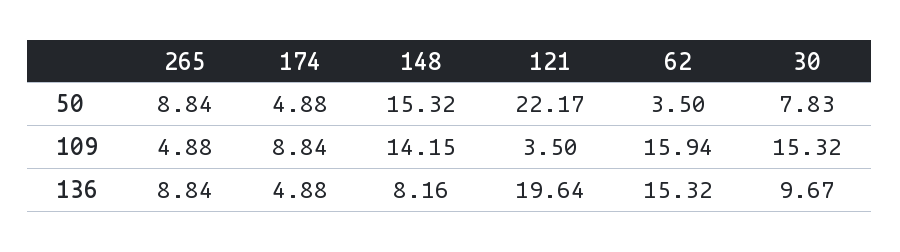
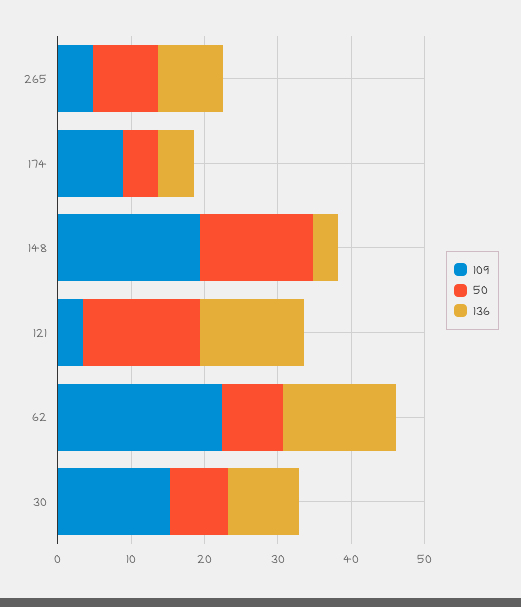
  {
    "50": {
      "265": 8.84,
      "174": 4.88,
      "148": 15.32,
-     "121": 22.17,
+     "121": 16,
-     "62": 3.5,
+     "62": 8,
      "30": 7.83
    },
    "109": {
      "265": 4.88,
      "174": 8.84,
-     "148": 14.15,
+     "148": 20,
      "121": 3.5,
-     "62": 15.94,
+     "62": 22,
      "30": 15.32
    },
    "136": {
      "265": 8.84,
      "174": 4.88,
-     "148": 8.16,
+     "148": 4,
-     "121": 19.64,
+     "121": 14,
      "62": 15.32,
      "30": 9.67
    }
  }

